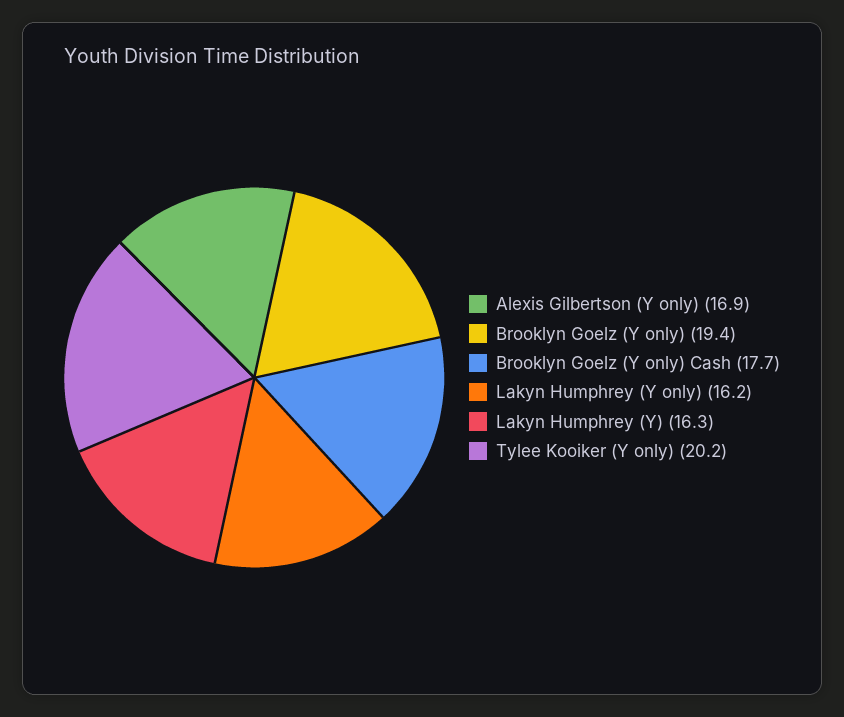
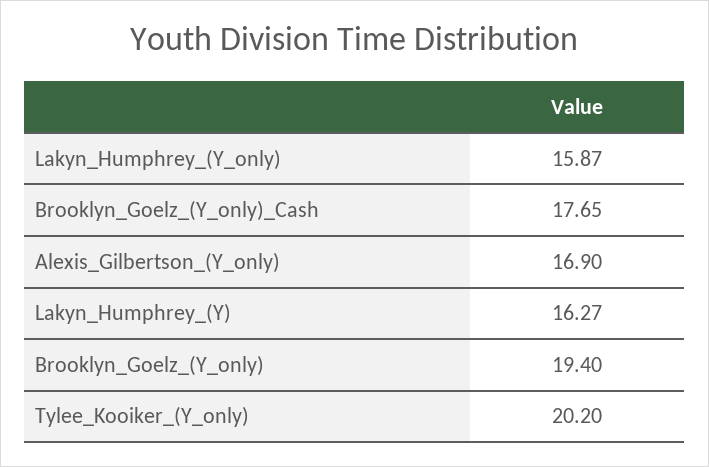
  {
    "Alexis Gilbertson (Y only)": 16.9,
    "Brooklyn Goelz (Y only)": 19.4,
    "Brooklyn Goelz (Y only) Cash": 17.65,
-   "Lakyn Humphrey (Y only)": 16.2,
+   "Lakyn Humphrey (Y only)": 15.87,
    "Lakyn Humphrey (Y)": 16.27,
    "Tylee Kooiker (Y only)": 20.2
  }

